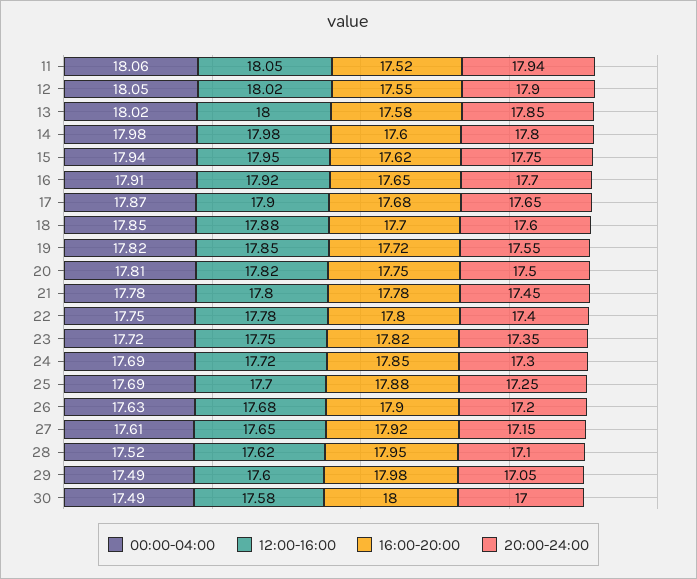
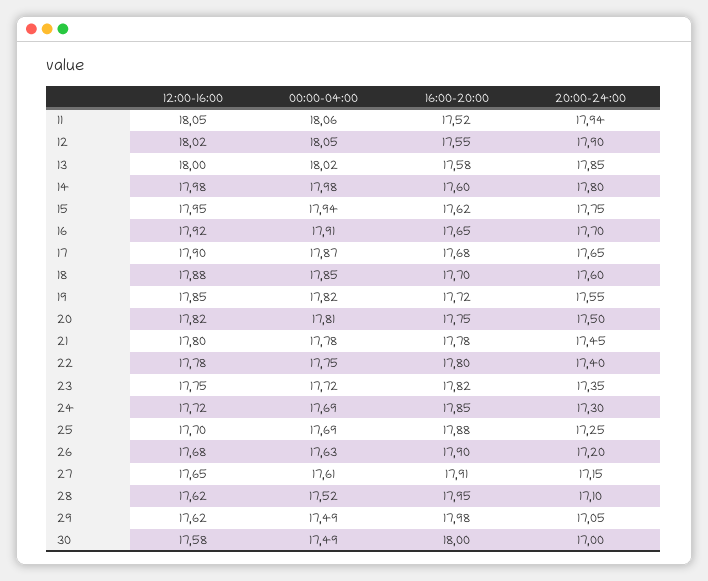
  {
    "00:00-04:00": {
      "11": 18.06,
      "12": 18.05,
      "13": 18.02,
      "14": 17.98,
      "15": 17.94,
      "16": 17.91,
      "17": 17.87,
      "18": 17.85,
      "19": 17.82,
      "20": 17.81,
      "21": 17.78,
      "22": 17.75,
      "23": 17.72,
      "24": 17.69,
      "25": 17.69,
      "26": 17.63,
      "27": 17.61,
      "28": 17.52,
      "29": 17.49,
      "30": 17.49
    },
    "12:00-16:00": {
      "11": 18.05,
      "12": 18.02,
      "13": 18,
      "14": 17.98,
      "15": 17.95,
      "16": 17.92,
      "17": 17.9,
      "18": 17.88,
      "19": 17.85,
      "20": 17.82,
      "21": 17.8,
      "22": 17.78,
      "23": 17.75,
      "24": 17.72,
      "25": 17.7,
      "26": 17.68,
      "27": 17.65,
      "28": 17.62,
-     "29": 17.6,
+     "29": 17.62,
      "30": 17.58
    },
    "16:00-20:00": {
      "11": 17.52,
      "12": 17.55,
      "13": 17.58,
      "14": 17.6,
      "15": 17.62,
      "16": 17.65,
      "17": 17.68,
      "18": 17.7,
      "19": 17.72,
      "20": 17.75,
      "21": 17.78,
      "22": 17.8,
      "23": 17.82,
      "24": 17.85,
      "25": 17.88,
      "26": 17.9,
-     "27": 17.92,
+     "27": 17.91,
      "28": 17.95,
      "29": 17.98,
      "30": 18
    },
    "20:00-24:00": {
      "11": 17.94,
      "12": 17.9,
      "13": 17.85,
      "14": 17.8,
      "15": 17.75,
      "16": 17.7,
      "17": 17.65,
      "18": 17.6,
      "19": 17.55,
      "20": 17.5,
      "21": 17.45,
      "22": 17.4,
      "23": 17.35,
      "24": 17.3,
      "25": 17.25,
      "26": 17.2,
      "27": 17.15,
      "28": 17.1,
      "29": 17.05,
      "30": 17
    }
  }

